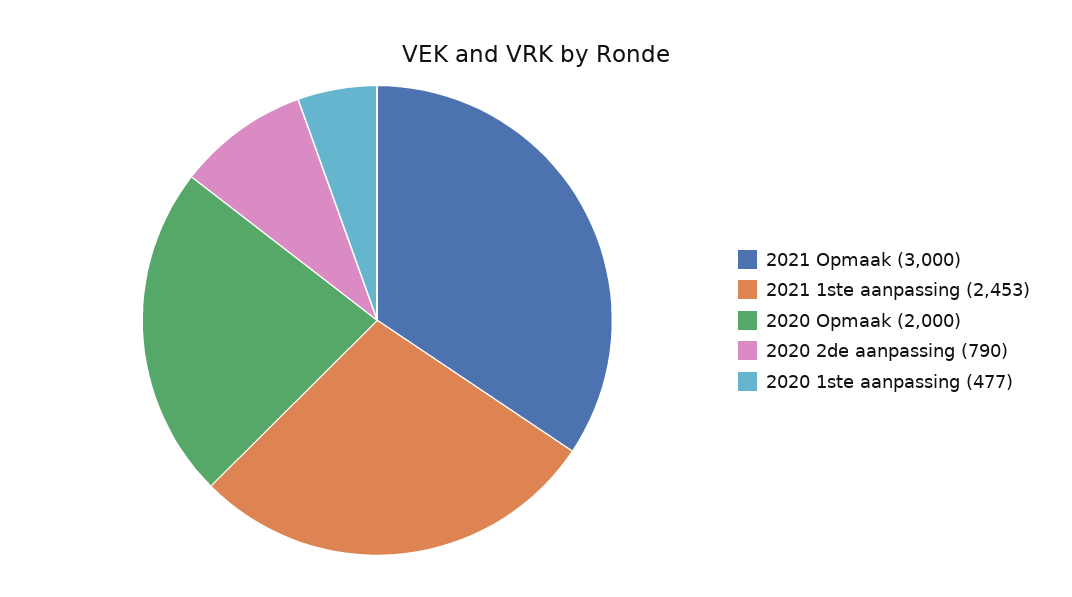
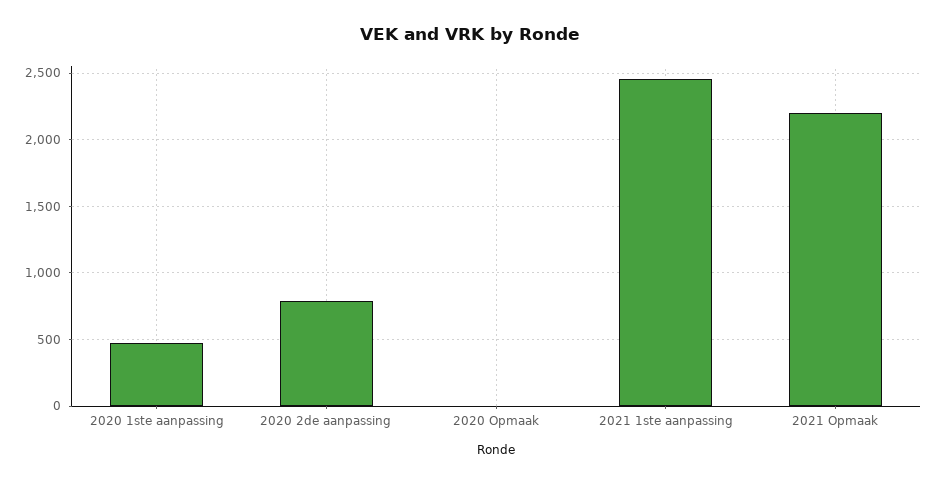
  {
-   "2021 Opmaak": 3000,
+   "2021 Opmaak": 2200,
    "2021 1ste aanpassing": 2453,
-   "2020 Opmaak": 2000,
+   "2020 Opmaak": 0,
    "2020 2de aanpassing": 790,
    "2020 1ste aanpassing": 477
  }

